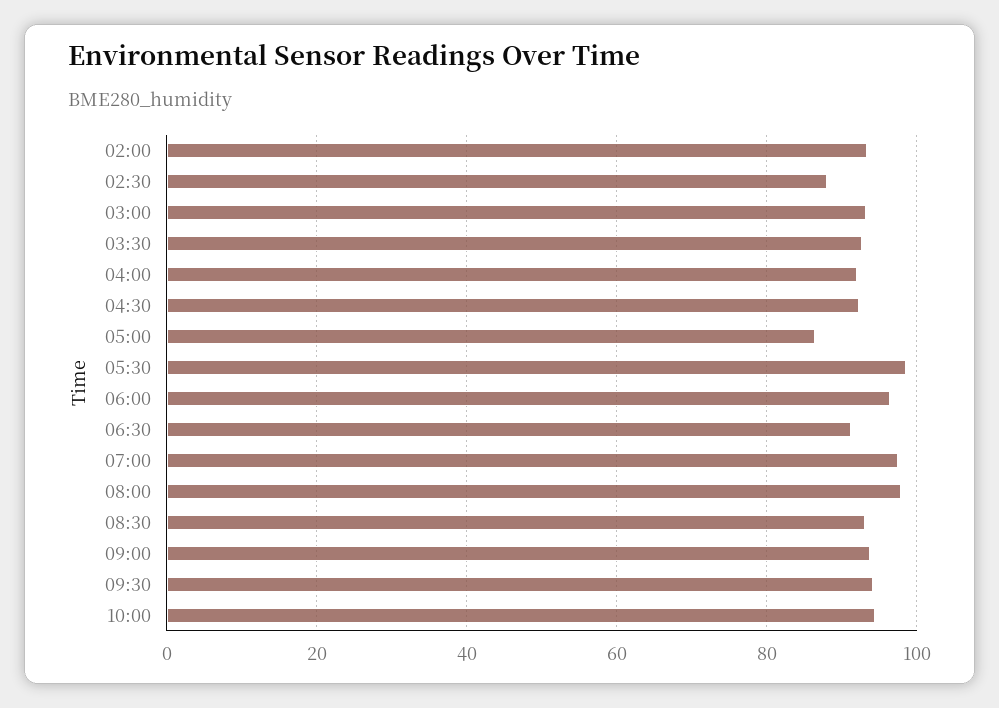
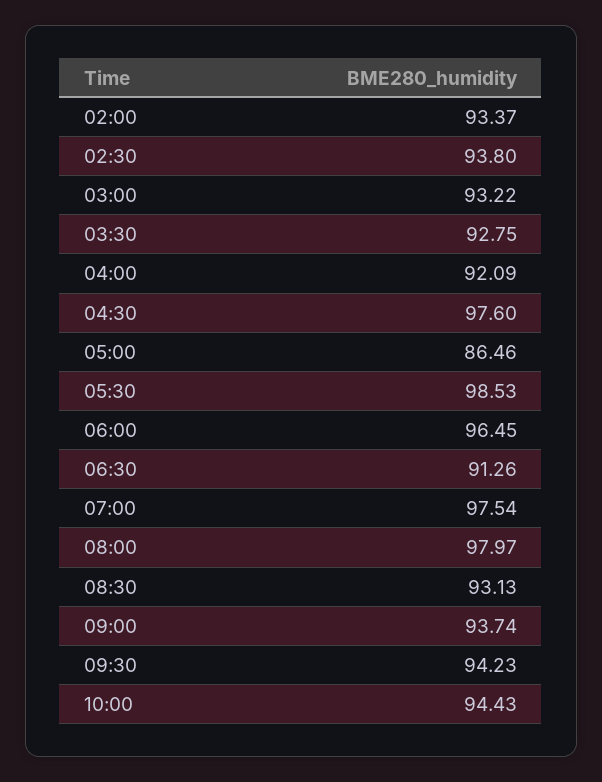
  {
    "02:00": 93.37,
-   "02:30": 88,
+   "02:30": 93.8,
    "03:00": 93.22,
    "03:30": 92.75,
    "04:00": 92.09,
-   "04:30": 92,
+   "04:30": 97.6,
    "05:00": 86.46,
    "05:30": 98.53,
    "06:00": 96.45,
    "06:30": 91.26,
    "07:00": 97.54,
    "08:00": 97.97,
    "08:30": 93.13,
    "09:00": 93.74,
    "09:30": 94.23,
    "10:00": 94.43
  }

